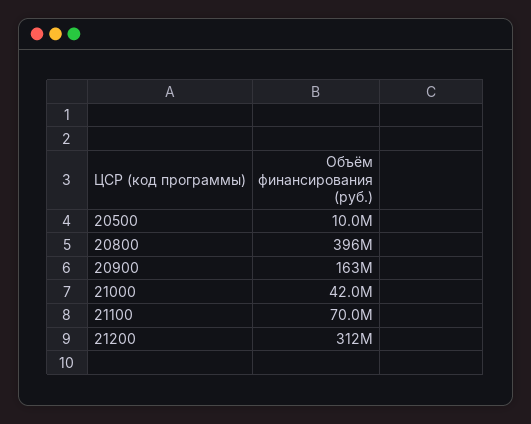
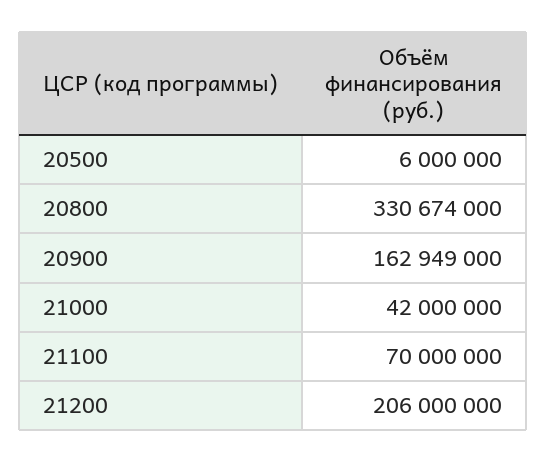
  {
-   "20500": 10000000,
+   "20500": 6000000,
-   "20800": 396000000,
+   "20800": 330674000,
    "20900": 162949000,
    "21000": 42000000,
    "21100": 70000000,
-   "21200": 312000000
+   "21200": 206000000
  }

